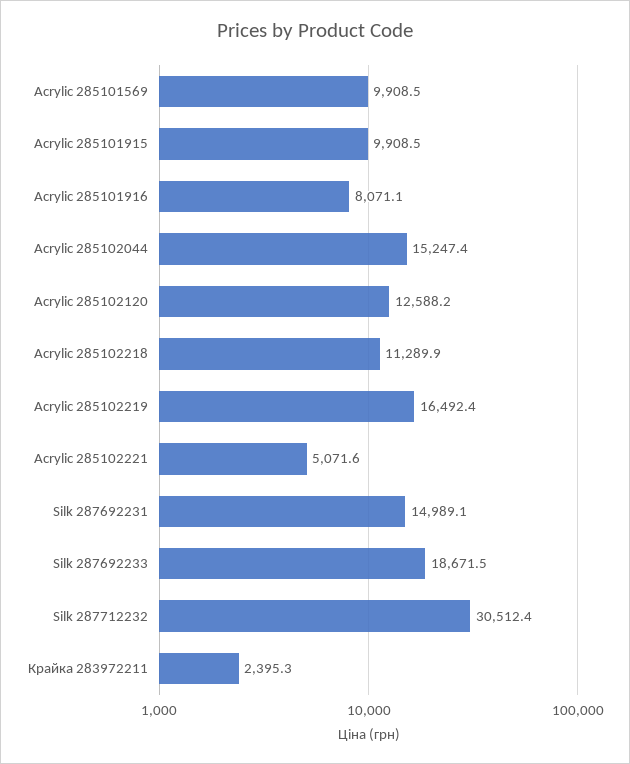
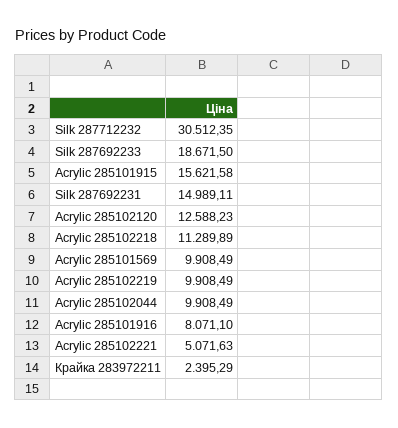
  {
    "Acrylic 285101569": 9908.49,
-   "Acrylic 285101915": 9908.5,
+   "Acrylic 285101915": 15621.58,
    "Acrylic 285101916": 8071.1,
-   "Acrylic 285102044": 15247.4,
+   "Acrylic 285102044": 9908.49,
    "Acrylic 285102120": 12588.23,
    "Acrylic 285102218": 11289.89,
-   "Acrylic 285102219": 16492.4,
+   "Acrylic 285102219": 9908.49,
    "Acrylic 285102221": 5071.63,
    "Silk 287692231": 14989.11,
    "Silk 287692233": 18671.5,
    "Silk 287712232": 30512.35,
    "Крайка 283972211": 2395.29
  }

